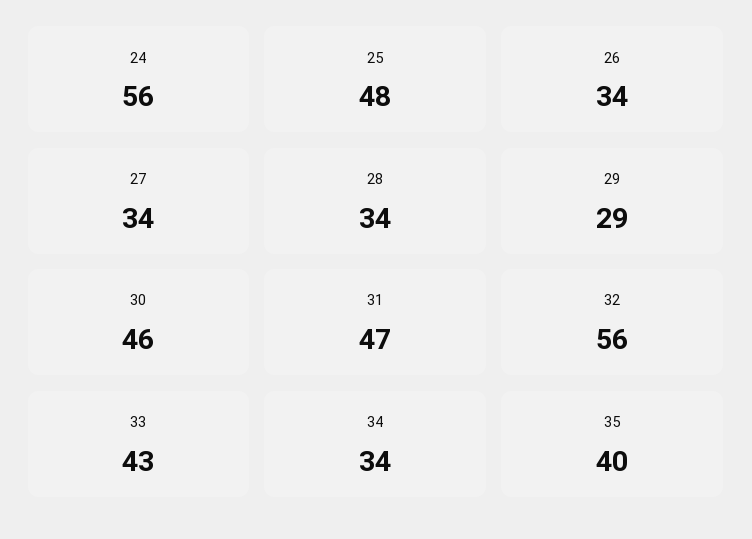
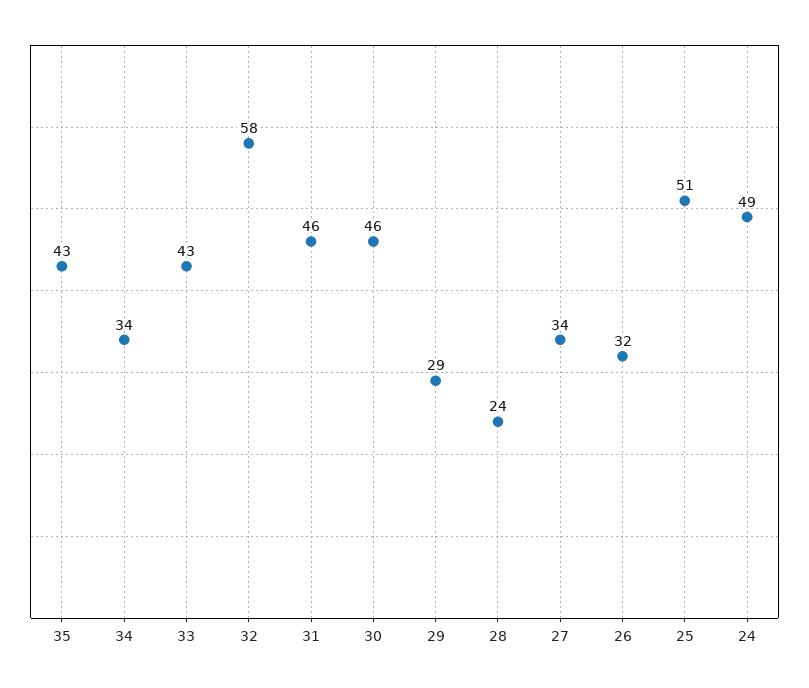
  {
-   "24": 56,
+   "24": 49,
-   "25": 48,
+   "25": 51,
-   "26": 34,
+   "26": 32,
    "27": 34,
-   "28": 34,
+   "28": 24,
    "29": 29,
    "30": 46,
-   "31": 47,
+   "31": 46,
-   "32": 56,
+   "32": 58,
    "33": 43,
    "34": 34,
-   "35": 40
+   "35": 43
  }

